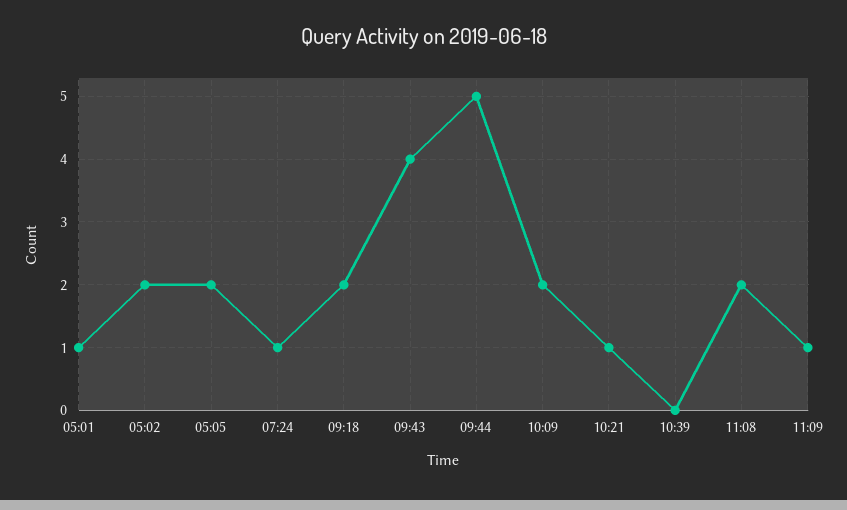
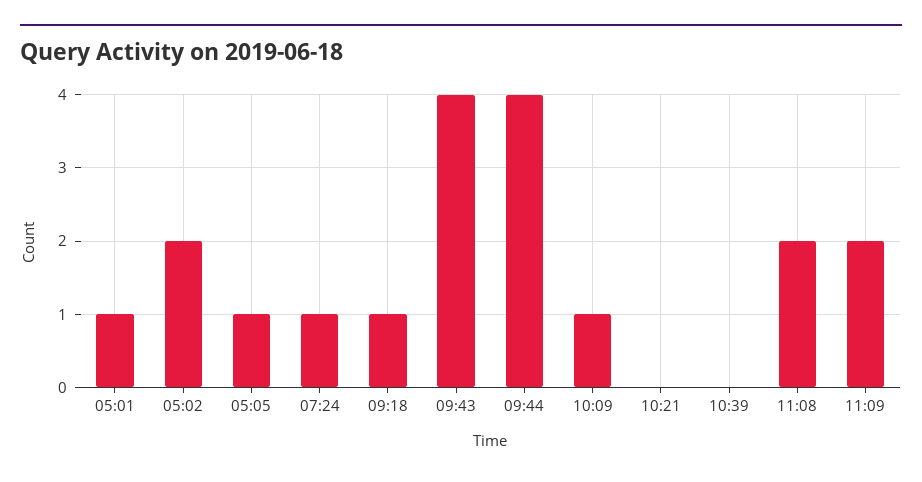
  {
    "05:01": 1,
    "05:02": 2,
-   "05:05": 2,
+   "05:05": 1,
    "07:24": 1,
-   "09:18": 2,
+   "09:18": 1,
    "09:43": 4,
-   "09:44": 5,
+   "09:44": 4,
-   "10:09": 2,
+   "10:09": 1,
-   "10:21": 1,
+   "10:21": 0,
    "10:39": 0,
    "11:08": 2,
-   "11:09": 1
+   "11:09": 2
  }

